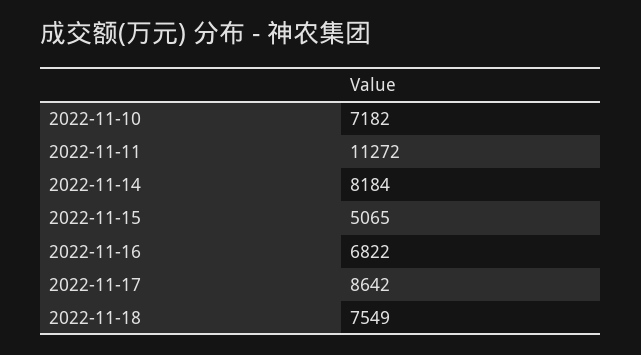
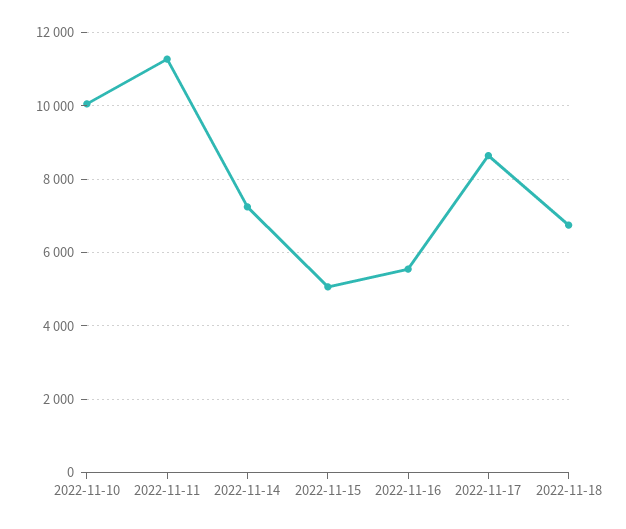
  {
-   "2022-11-10": 7182,
+   "2022-11-10": 10000,
    "2022-11-11": 11272,
-   "2022-11-14": 8184,
+   "2022-11-14": 7200,
    "2022-11-15": 5065,
-   "2022-11-16": 6822,
+   "2022-11-16": 5600,
    "2022-11-17": 8642,
-   "2022-11-18": 7549
+   "2022-11-18": 6800
  }

